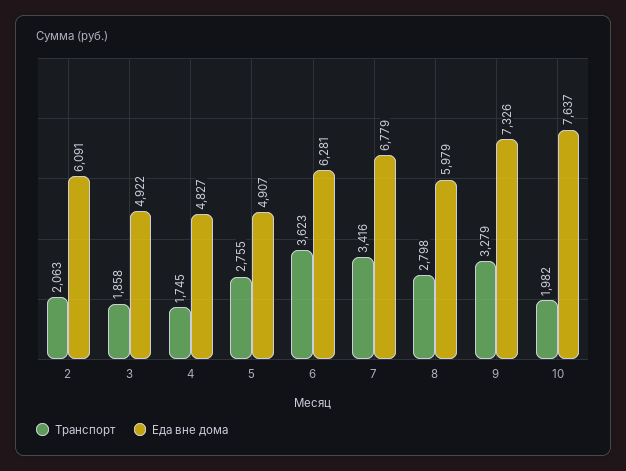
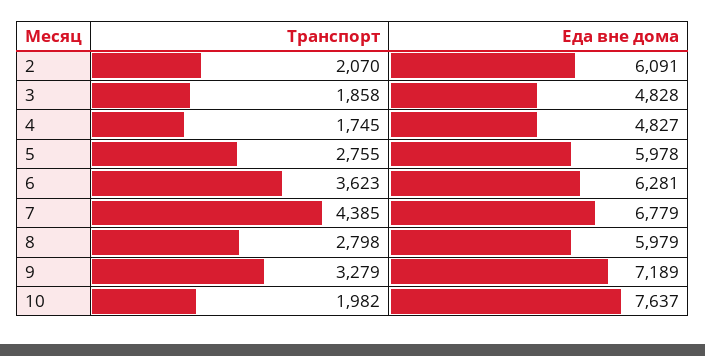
  {
    "Транспорт": {
-     "2": 2063,
+     "2": 2070,
      "3": 1858,
      "4": 1745,
      "5": 2755,
      "6": 3623,
-     "7": 3416,
+     "7": 4385,
      "8": 2798,
      "9": 3279,
      "10": 1982
    },
    "Еда вне дома": {
      "2": 6091,
-     "3": 4922,
+     "3": 4828,
      "4": 4827,
-     "5": 4907,
+     "5": 5978,
      "6": 6281,
      "7": 6779,
      "8": 5979,
-     "9": 7326,
+     "9": 7189,
      "10": 7637
    }
  }

